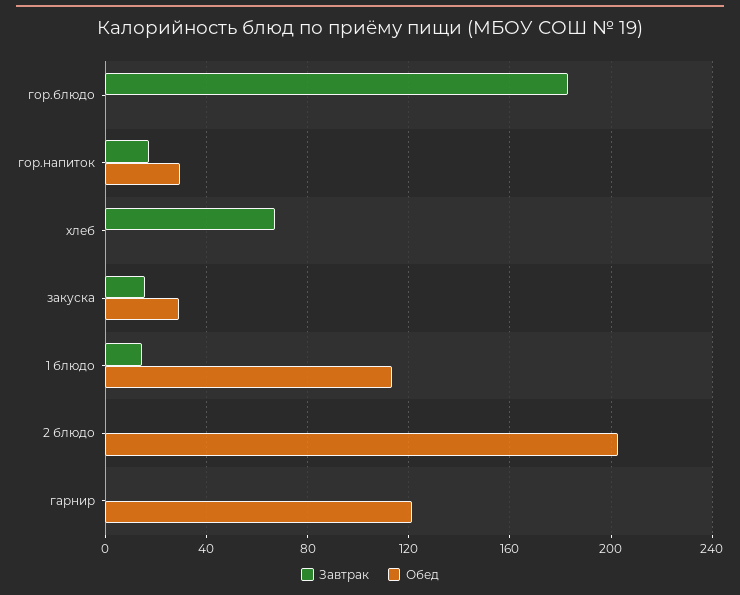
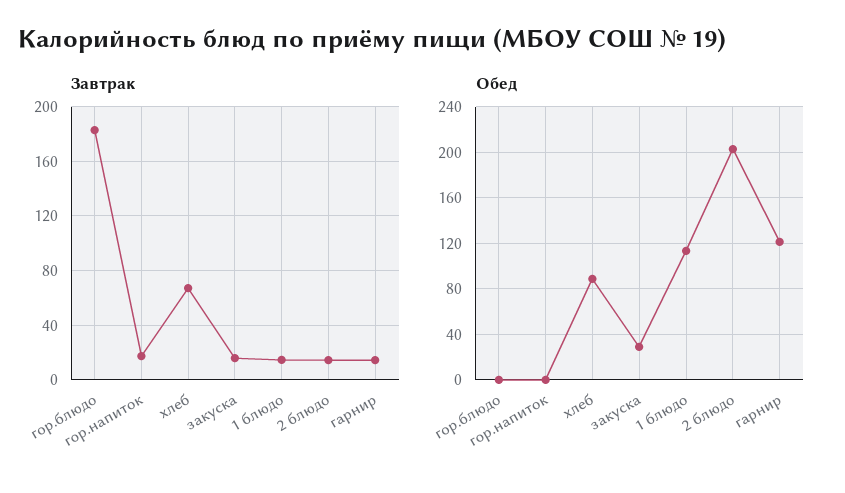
  {
    "Завтрак": {
      "гор.блюдо": 185,
      "гор.напиток": 15,
      "хлеб": 65,
      "закуска": 15,
      "1 блюдо": 15,
-     "2 блюдо": 0,
+     "2 блюдо": 15,
-     "гарнир": 0
+     "гарнир": 15
    },
    "Обед": {
      "гор.блюдо": 0,
-     "гор.напиток": 30,
+     "гор.напиток": 0,
-     "хлеб": 0,
+     "хлеб": 90,
      "закуска": 30,
      "1 блюдо": 115,
      "2 блюдо": 205,
      "гарнир": 120
    }
  }

